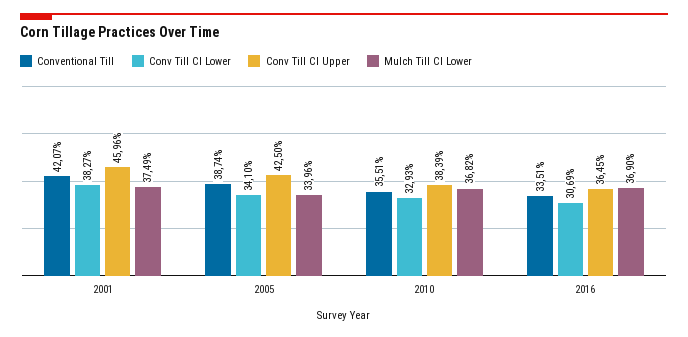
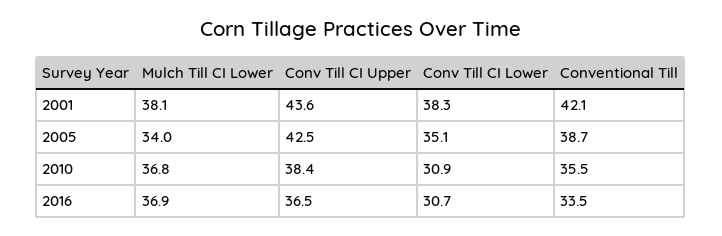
  {
    "Conventional Till": {
      "2001": 42.07,
      "2005": 38.74,
      "2010": 35.51,
      "2016": 33.51
    },
    "Conv Till CI Lower": {
      "2001": 38.27,
-     "2005": 34.1,
+     "2005": 35.1,
-     "2010": 32.93,
+     "2010": 30.9,
      "2016": 30.69
    },
    "Conv Till CI Upper": {
-     "2001": 45.96,
+     "2001": 43.6,
      "2005": 42.5,
      "2010": 38.39,
      "2016": 36.45
    },
    "Mulch Till CI Lower": {
-     "2001": 37.49,
+     "2001": 38.1,
      "2005": 33.96,
      "2010": 36.82,
      "2016": 36.9
    }
  }

